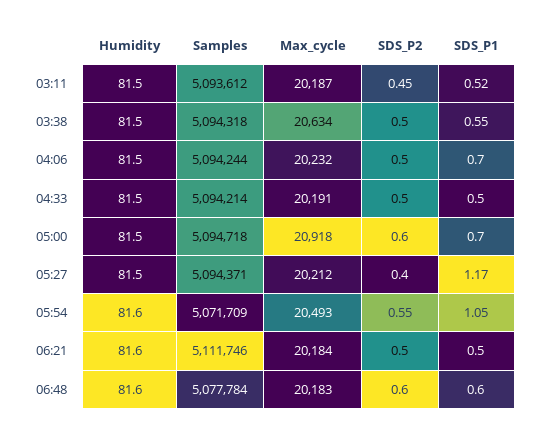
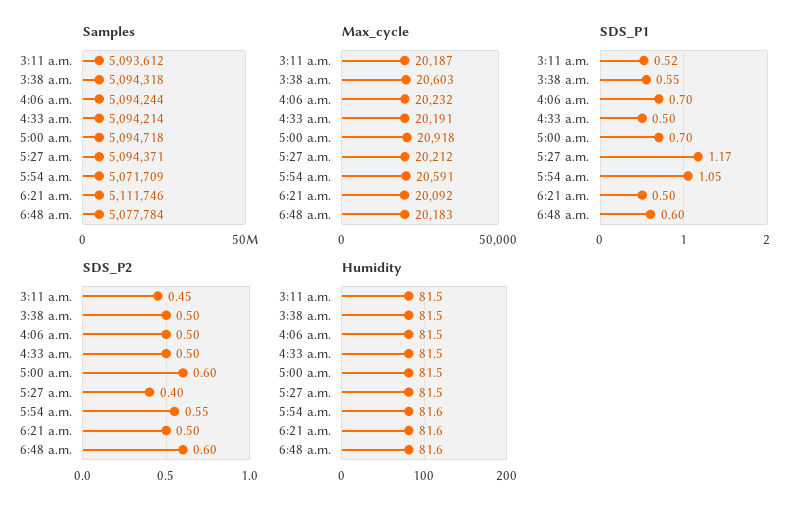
  {
    "Humidity": {
      "03:11": 81.5,
      "03:38": 81.5,
      "04:06": 81.5,
      "04:33": 81.5,
      "05:00": 81.5,
      "05:27": 81.5,
      "05:54": 81.6,
      "06:21": 81.6,
      "06:48": 81.6
    },
    "Samples": {
      "03:11": 5093612,
      "03:38": 5094318,
      "04:06": 5094244,
      "04:33": 5094214,
      "05:00": 5094718,
      "05:27": 5094371,
      "05:54": 5071709,
      "06:21": 5111746,
      "06:48": 5077784
    },
    "Max_cycle": {
      "03:11": 20187,
-     "03:38": 20634,
+     "03:38": 20603,
      "04:06": 20232,
      "04:33": 20191,
      "05:00": 20918,
      "05:27": 20212,
-     "05:54": 20493,
+     "05:54": 20591,
-     "06:21": 20184,
+     "06:21": 20092,
      "06:48": 20183
    },
    "SDS_P2": {
      "03:11": 0.45,
      "03:38": 0.5,
      "04:06": 0.5,
      "04:33": 0.5,
      "05:00": 0.6,
      "05:27": 0.4,
      "05:54": 0.55,
      "06:21": 0.5,
      "06:48": 0.6
    },
    "SDS_P1": {
      "03:11": 0.52,
      "03:38": 0.55,
      "04:06": 0.7,
      "04:33": 0.5,
      "05:00": 0.7,
      "05:27": 1.17,
      "05:54": 1.05,
      "06:21": 0.5,
      "06:48": 0.6
    }
  }

